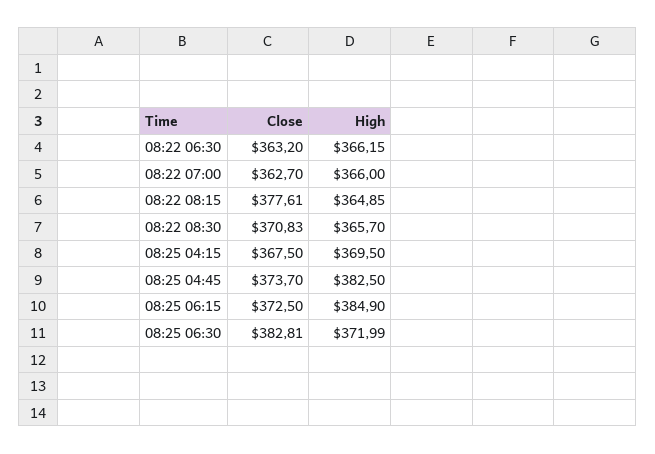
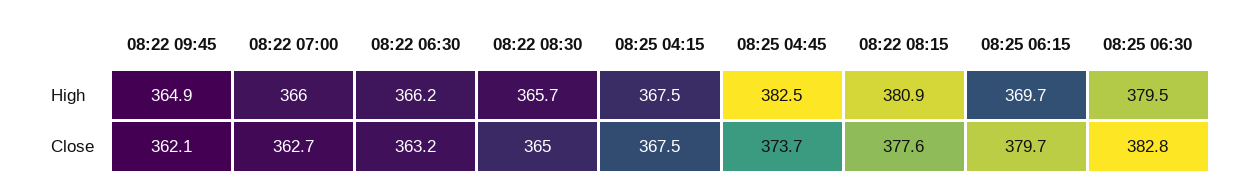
  {
    "Close": {
      "08:22 06:30": 363.2,
      "08:22 07:00": 362.7,
      "08:22 08:15": 377.61,
-     "08:22 08:30": 370.83,
+     "08:22 08:30": 365,
      "08:25 04:15": 367.5,
      "08:25 04:45": 373.7,
-     "08:25 06:15": 372.5,
+     "08:25 06:15": 379.7,
-     "08:25 06:30": 382.81
+     "08:25 06:30": 382.81,
+     "08:22 09:45": 362.1
    },
    "High": {
      "08:22 06:30": 366.15,
      "08:22 07:00": 366,
-     "08:22 08:15": 364.85,
+     "08:22 08:15": 380.9,
      "08:22 08:30": 365.7,
-     "08:25 04:15": 369.5,
+     "08:25 04:15": 367.5,
      "08:25 04:45": 382.5,
-     "08:25 06:15": 384.9,
+     "08:25 06:15": 369.7,
-     "08:25 06:30": 371.99
+     "08:25 06:30": 379.5,
+     "08:22 09:45": 364.9
    }
  }

